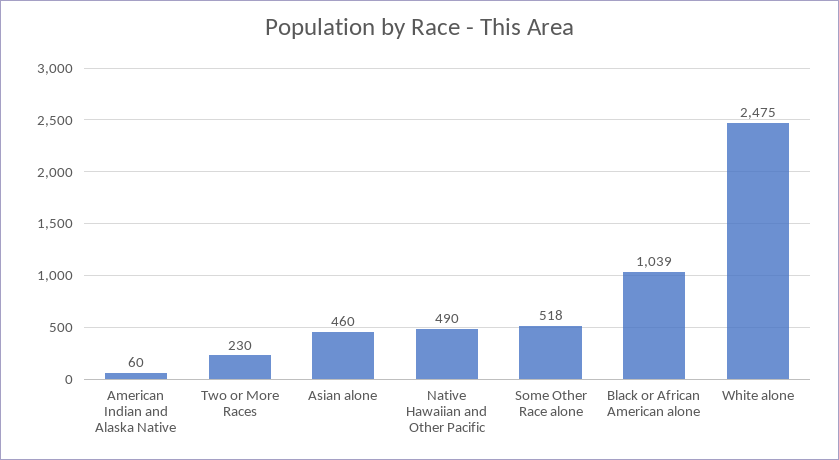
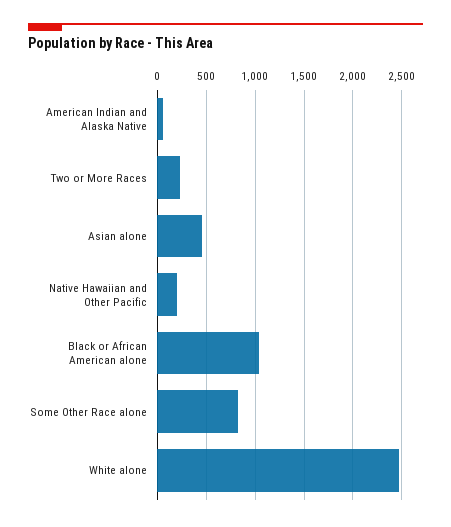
  {
    "American Indian and Alaska Native": 60,
    "Two or More Races": 230,
    "Asian alone": 460,
-   "Native Hawaiian and Other Pacific": 490,
+   "Native Hawaiian and Other Pacific": 200,
-   "Some Other Race alone": 518,
+   "Some Other Race alone": 800,
    "Black or African American alone": 1039,
    "White alone": 2475
  }

